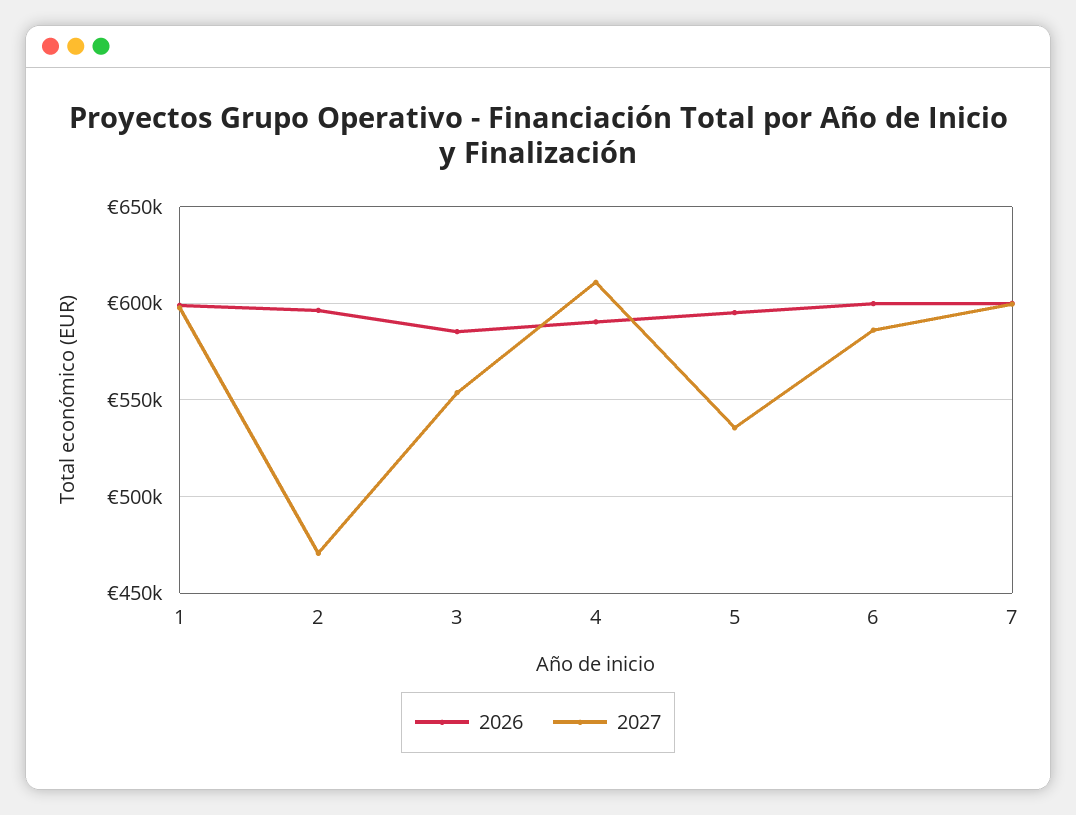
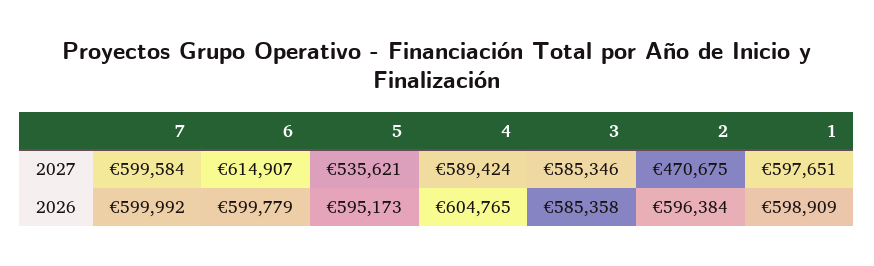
  {
    "2026": {
      "1": 598909,
      "2": 596384,
      "3": 585358,
-     "4": 590000,
+     "4": 604765,
      "5": 595173,
      "6": 599779,
      "7": 599992
    },
    "2027": {
      "1": 597651,
      "2": 470675,
-     "3": 555000,
+     "3": 585346,
-     "4": 610000,
+     "4": 589424,
      "5": 535621,
-     "6": 585000,
+     "6": 614907,
      "7": 599584
    }
  }

